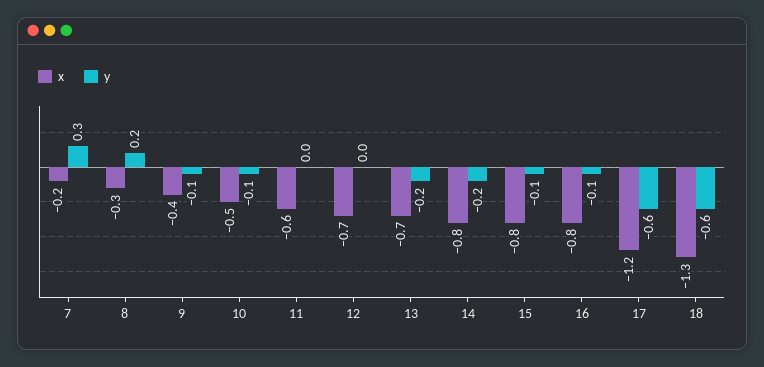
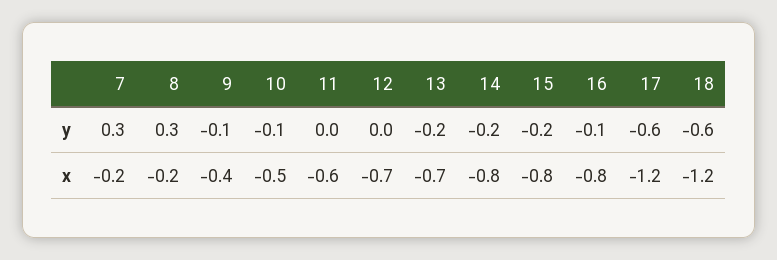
  {
    "x": {
      "7": -0.2,
-     "8": -0.3,
+     "8": -0.2,
      "9": -0.4,
      "10": -0.5,
      "11": -0.6,
      "12": -0.7,
      "13": -0.7,
      "14": -0.8,
      "15": -0.8,
      "16": -0.8,
      "17": -1.2,
-     "18": -1.3
+     "18": -1.2
    },
    "y": {
      "7": 0.3,
-     "8": 0.2,
+     "8": 0.3,
      "9": -0.1,
      "10": -0.1,
      "11": 0,
      "12": 0,
      "13": -0.2,
      "14": -0.2,
-     "15": -0.1,
+     "15": -0.2,
      "16": -0.1,
      "17": -0.6,
      "18": -0.6
    }
  }

